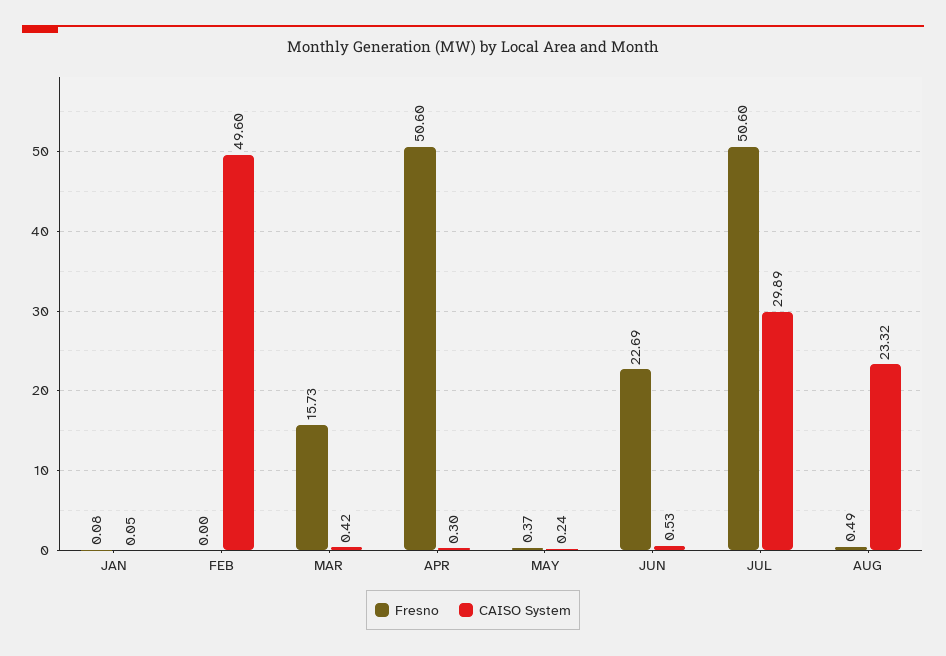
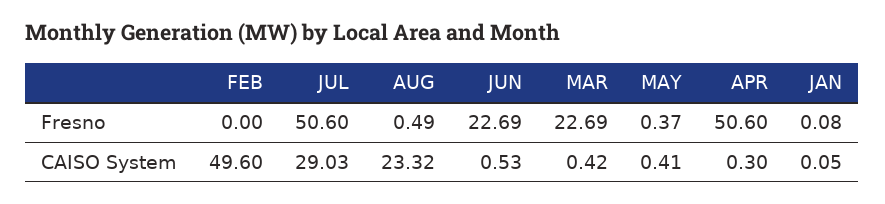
  {
    "Fresno": {
      "JAN": 0.08,
      "FEB": 0,
-     "MAR": 15.73,
+     "MAR": 22.69,
      "APR": 50.6,
      "MAY": 0.37,
      "JUN": 22.69,
      "JUL": 50.6,
      "AUG": 0.49
    },
    "CAISO System": {
      "JAN": 0.05,
      "FEB": 49.6,
      "MAR": 0.42,
      "APR": 0.3,
-     "MAY": 0.24,
+     "MAY": 0.41,
      "JUN": 0.53,
-     "JUL": 29.89,
+     "JUL": 29.03,
      "AUG": 23.32
    }
  }

